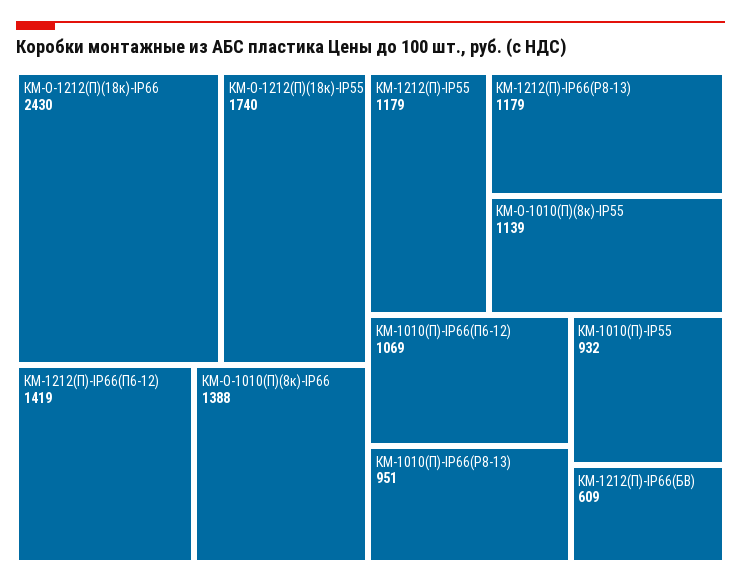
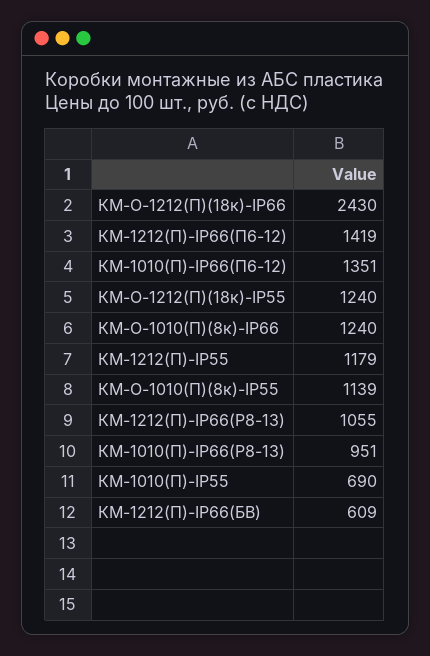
  {
    "КМ-О-1212(П)(18к)-IP66": 2430,
-   "КМ-О-1212(П)(18к)-IP55": 1740,
+   "КМ-О-1212(П)(18к)-IP55": 1240,
    "КМ-1212(П)-IP66(П6-12)": 1419,
-   "КМ-О-1010(П)(8к)-IP66": 1388,
+   "КМ-О-1010(П)(8к)-IP66": 1240,
    "КМ-1212(П)-IP55": 1179,
-   "КМ-1212(П)-IP66(Р8-13)": 1179,
+   "КМ-1212(П)-IP66(Р8-13)": 1055,
    "КМ-О-1010(П)(8к)-IP55": 1139,
-   "КМ-1010(П)-IP66(П6-12)": 1069,
+   "КМ-1010(П)-IP66(П6-12)": 1351,
    "КМ-1010(П)-IP66(Р8-13)": 951,
-   "КМ-1010(П)-IP55": 932,
+   "КМ-1010(П)-IP55": 690,
    "КМ-1212(П)-IP66(БВ)": 609
  }

